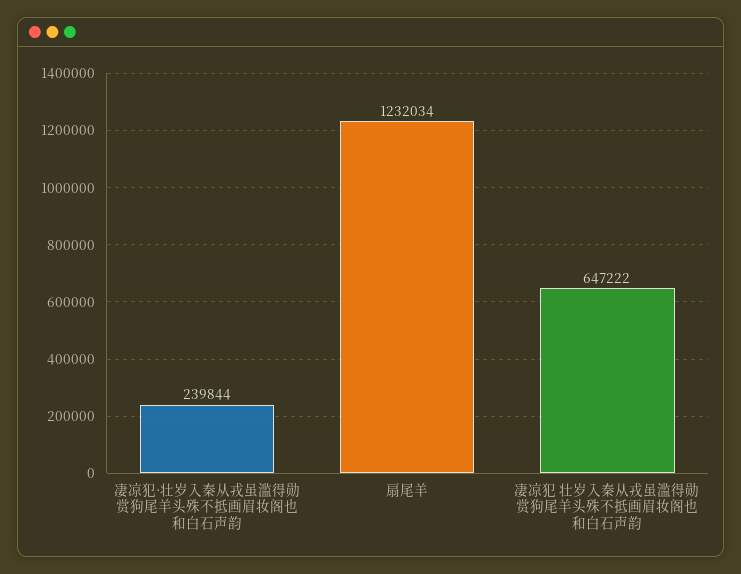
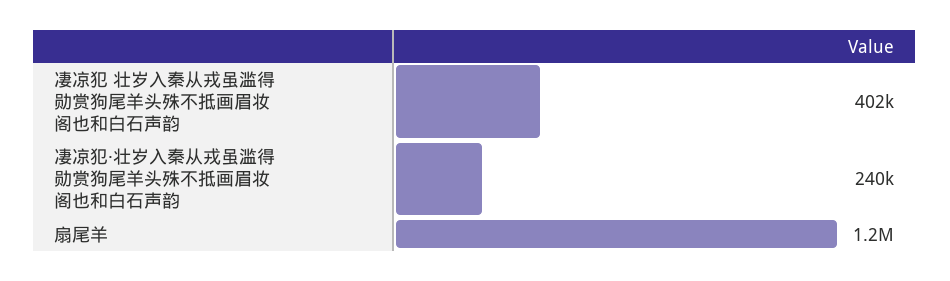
  {
    "凄凉犯·壮岁入秦从戎虽滥得勋赏狗尾羊头殊不抵画眉妆阁也和白石声韵": 239844,
    "扇尾羊": 1232034,
-   "凄凉犯 壮岁入秦从戎虽滥得勋赏狗尾羊头殊不抵画眉妆阁也和白石声韵": 647222
+   "凄凉犯 壮岁入秦从戎虽滥得勋赏狗尾羊头殊不抵画眉妆阁也和白石声韵": 402000
  }

